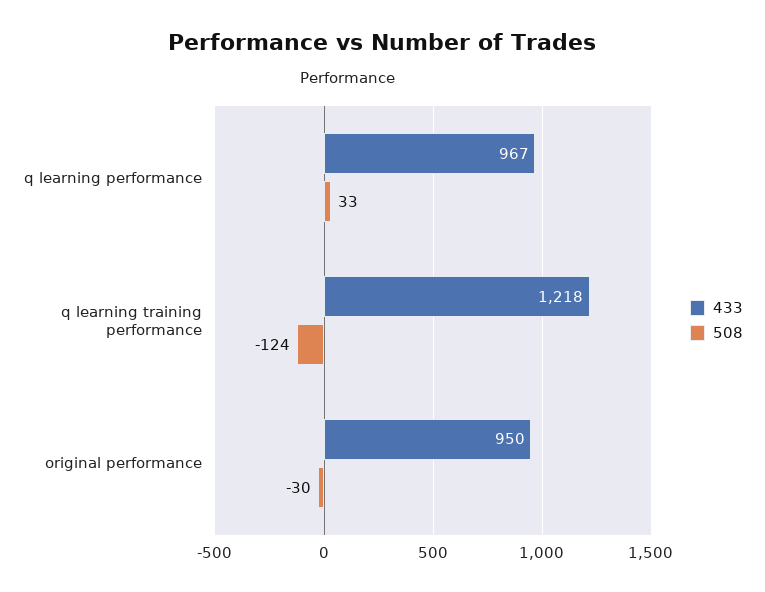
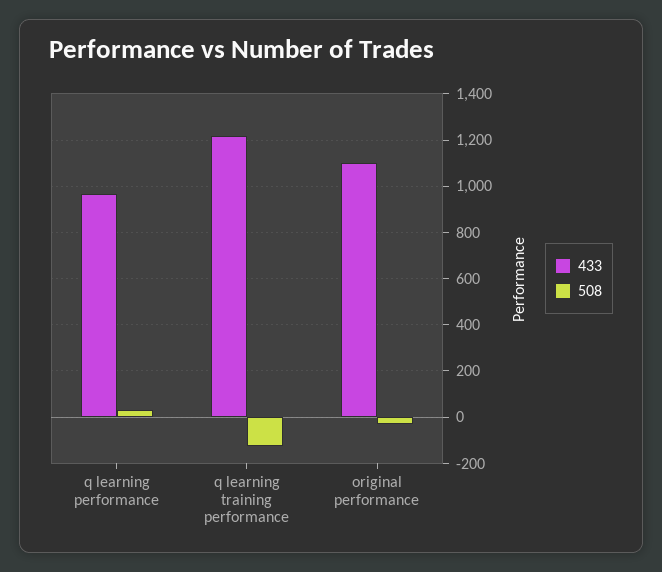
  {
    "433": {
      "q learning performance": 967,
      "q learning training performance": 1218,
-     "original performance": 950
+     "original performance": 1100
    },
    "508": {
      "q learning performance": 33,
      "q learning training performance": -124,
      "original performance": -30
    }
  }

